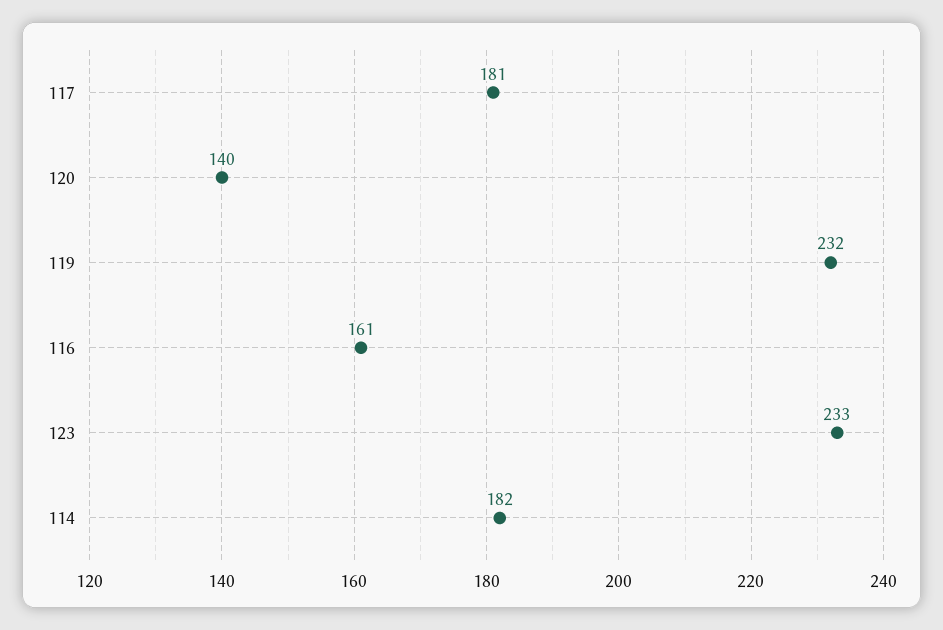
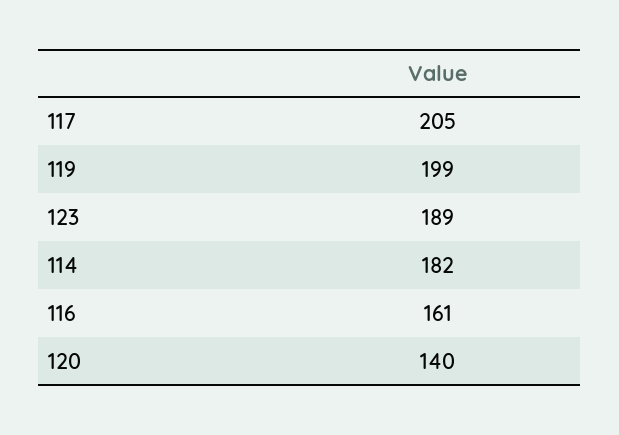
  {
-   "117": 181,
+   "117": 205,
    "120": 140,
-   "119": 232,
+   "119": 199,
    "116": 161,
-   "123": 233,
+   "123": 189,
    "114": 182
  }

